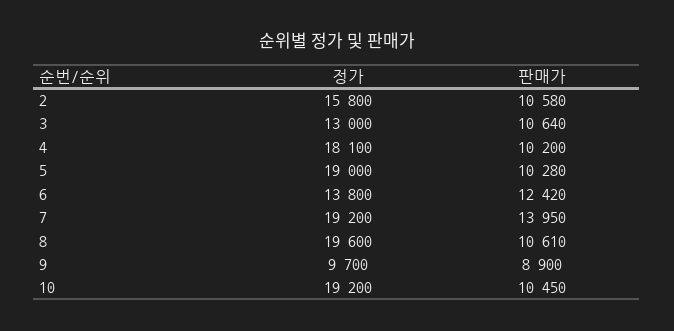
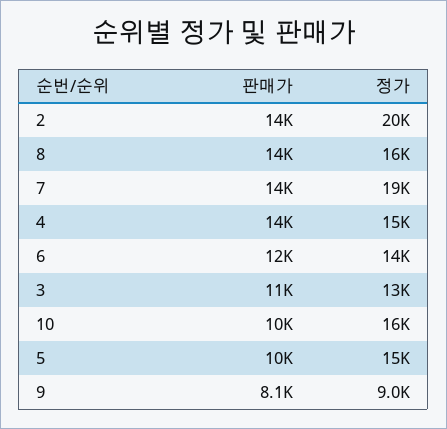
  {
    "정가": {
-     "2": 15800,
+     "2": 20000,
      "3": 13000,
-     "4": 18100,
+     "4": 15000,
-     "5": 19000,
+     "5": 15000,
      "6": 13800,
      "7": 19200,
-     "8": 19600,
+     "8": 16000,
-     "9": 9700,
+     "9": 9000,
-     "10": 19200
+     "10": 16000
    },
    "판매가": {
-     "2": 10580,
+     "2": 14000,
      "3": 10640,
-     "4": 10200,
+     "4": 14000,
      "5": 10280,
      "6": 12420,
      "7": 13950,
-     "8": 10610,
+     "8": 14000,
-     "9": 8900,
+     "9": 8100,
      "10": 10450
    }
  }

